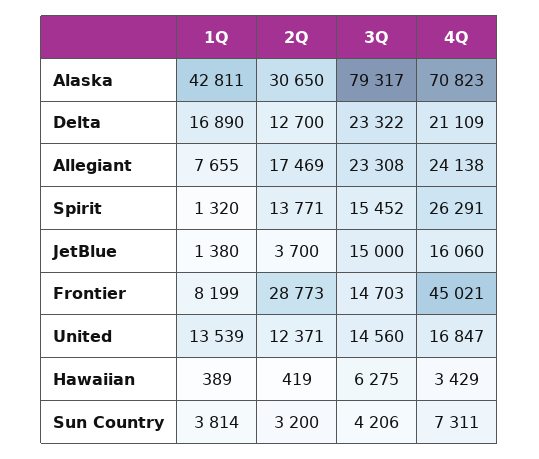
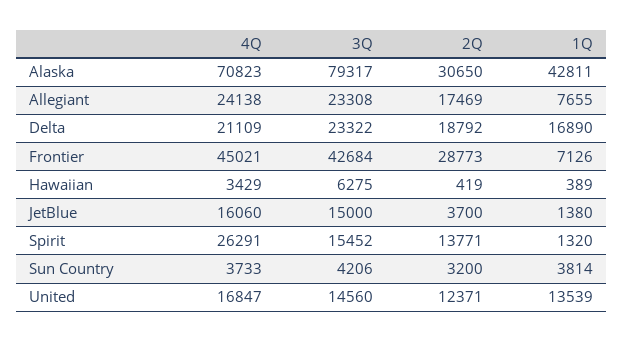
  {
    "1Q": {
      "Alaska": 42811,
      "Delta": 16890,
      "Allegiant": 7655,
      "Spirit": 1320,
      "JetBlue": 1380,
-     "Frontier": 8199,
+     "Frontier": 7126,
      "United": 13539,
      "Hawaiian": 389,
      "Sun Country": 3814
    },
    "2Q": {
      "Alaska": 30650,
-     "Delta": 12700,
+     "Delta": 18792,
      "Allegiant": 17469,
      "Spirit": 13771,
      "JetBlue": 3700,
      "Frontier": 28773,
      "United": 12371,
      "Hawaiian": 419,
      "Sun Country": 3200
    },
    "3Q": {
      "Alaska": 79317,
      "Delta": 23322,
      "Allegiant": 23308,
      "Spirit": 15452,
      "JetBlue": 15000,
-     "Frontier": 14703,
+     "Frontier": 42684,
      "United": 14560,
      "Hawaiian": 6275,
      "Sun Country": 4206
    },
    "4Q": {
      "Alaska": 70823,
      "Delta": 21109,
      "Allegiant": 24138,
      "Spirit": 26291,
      "JetBlue": 16060,
      "Frontier": 45021,
      "United": 16847,
      "Hawaiian": 3429,
-     "Sun Country": 7311
+     "Sun Country": 3733
    }
  }

